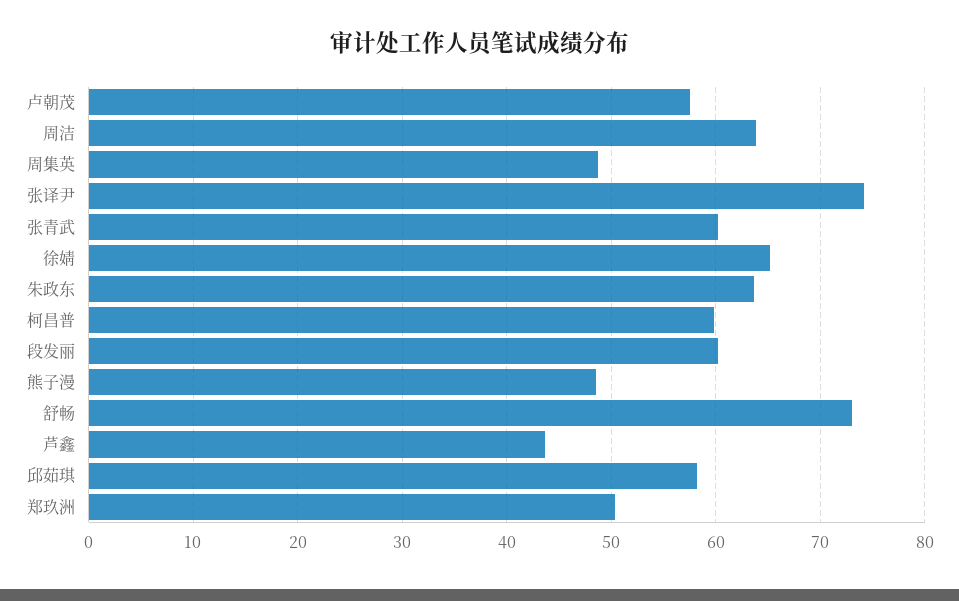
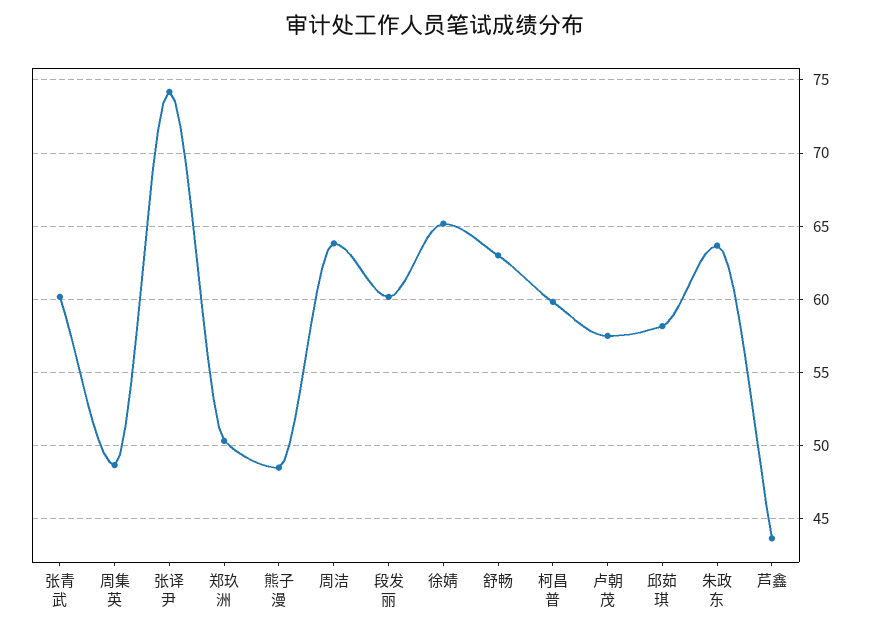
  {
    "卢朝茂": 57.5,
    "周洁": 64,
    "周集英": 48.5,
    "张译尹": 74,
    "张青武": 60,
    "徐婧": 65,
    "朱政东": 63.5,
    "柯昌普": 60,
    "段发丽": 60,
    "熊子漫": 48.5,
-   "舒畅": 73,
+   "舒畅": 63,
    "芦鑫": 43.5,
    "邱茹琪": 58,
    "郑玖洲": 50.5
  }

